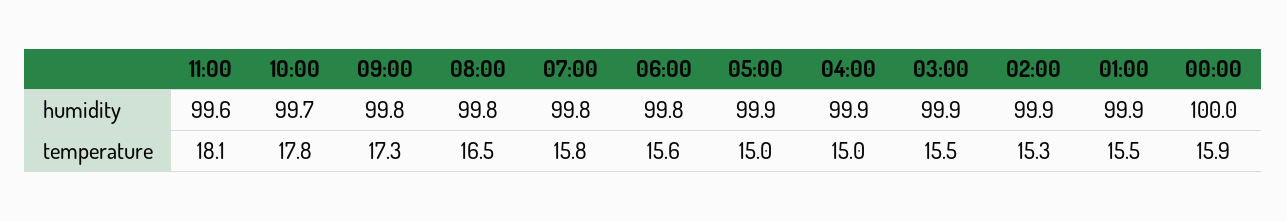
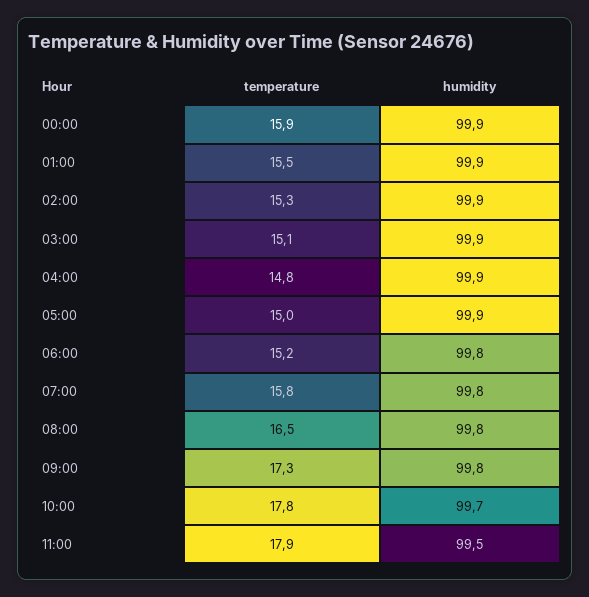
  {
    "11:00": {
-     "humidity": 99.6,
+     "humidity": 99.5,
-     "temperature": 18.1
+     "temperature": 17.9
    },
    "10:00": {
      "humidity": 99.7,
      "temperature": 17.8
    },
    "09:00": {
      "humidity": 99.8,
      "temperature": 17.3
    },
    "08:00": {
      "humidity": 99.8,
      "temperature": 16.5
    },
    "07:00": {
      "humidity": 99.8,
      "temperature": 15.8
    },
    "06:00": {
      "humidity": 99.8,
-     "temperature": 15.6
+     "temperature": 15.2
    },
    "05:00": {
      "humidity": 99.9,
      "temperature": 15
    },
    "04:00": {
      "humidity": 99.9,
-     "temperature": 15
+     "temperature": 14.8
    },
    "03:00": {
      "humidity": 99.9,
-     "temperature": 15.5
+     "temperature": 15.1
    },
    "02:00": {
      "humidity": 99.9,
      "temperature": 15.3
    },
    "01:00": {
      "humidity": 99.9,
      "temperature": 15.5
    },
    "00:00": {
-     "humidity": 100,
+     "humidity": 99.9,
      "temperature": 15.9
    }
  }

